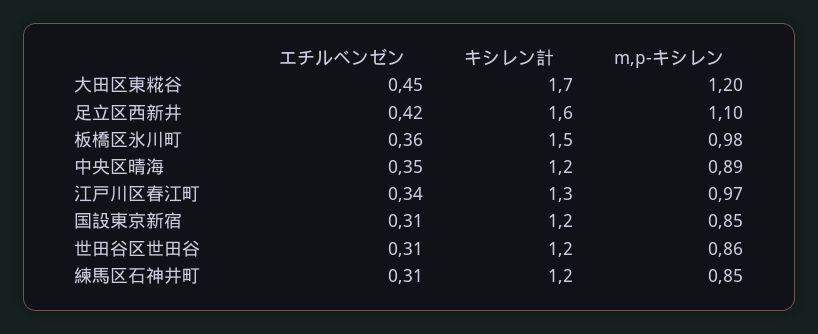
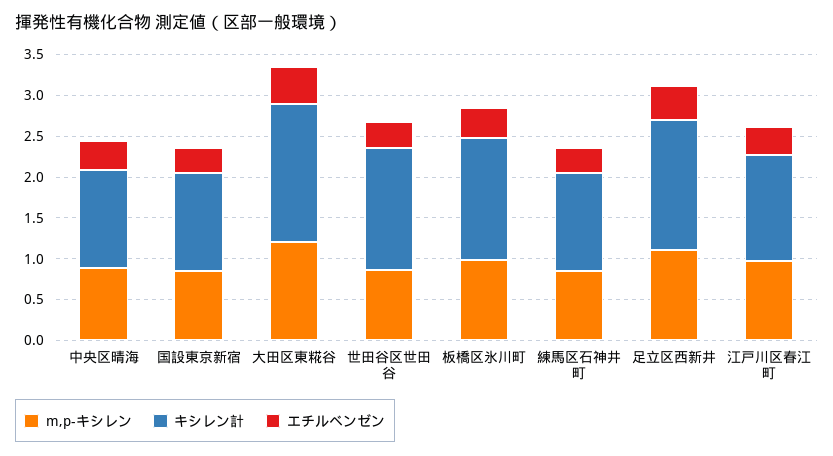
  {
    "エチルベンゼン": {
      "大田区東糀谷": 0.45,
      "足立区西新井": 0.42,
      "板橋区氷川町": 0.36,
      "中央区晴海": 0.35,
      "江戸川区春江町": 0.34,
      "国設東京新宿": 0.31,
      "世田谷区世田谷": 0.31,
      "練馬区石神井町": 0.31
    },
    "キシレン計": {
      "大田区東糀谷": 1.7,
      "足立区西新井": 1.6,
      "板橋区氷川町": 1.5,
      "中央区晴海": 1.2,
      "江戸川区春江町": 1.3,
      "国設東京新宿": 1.2,
-     "世田谷区世田谷": 1.2,
+     "世田谷区世田谷": 1.5,
      "練馬区石神井町": 1.2
    },
    "m,p-キシレン": {
      "大田区東糀谷": 1.2,
      "足立区西新井": 1.1,
      "板橋区氷川町": 0.98,
      "中央区晴海": 0.89,
      "江戸川区春江町": 0.97,
      "国設東京新宿": 0.85,
      "世田谷区世田谷": 0.86,
      "練馬区石神井町": 0.85
    }
  }

